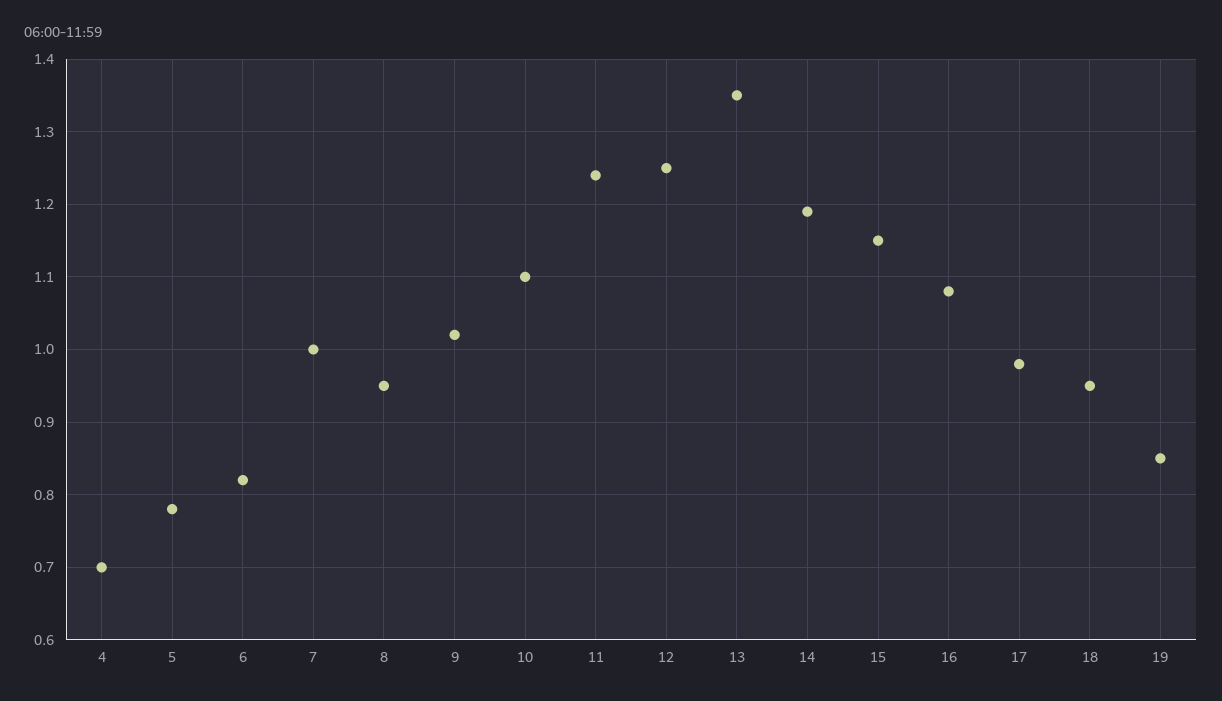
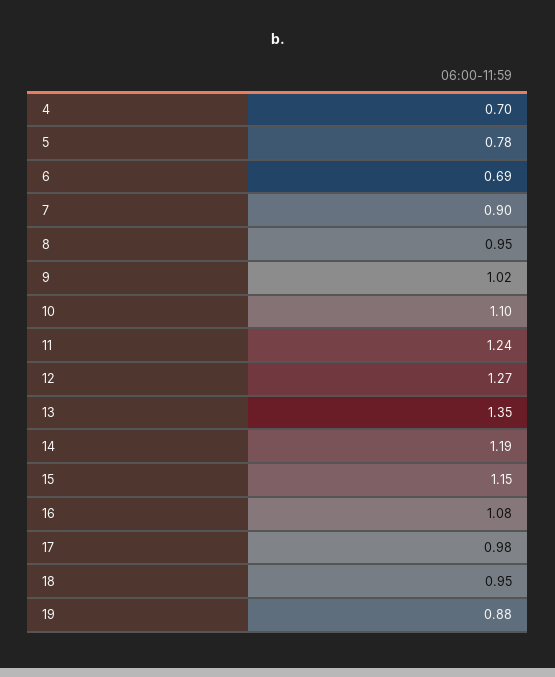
  {
    "4": 0.7,
    "5": 0.78,
-   "6": 0.82,
+   "6": 0.69,
-   "7": 1,
+   "7": 0.9,
    "8": 0.95,
    "9": 1.02,
    "10": 1.1,
    "11": 1.24,
-   "12": 1.25,
+   "12": 1.27,
    "13": 1.35,
    "14": 1.19,
    "15": 1.15,
    "16": 1.08,
    "17": 0.98,
    "18": 0.95,
-   "19": 0.85
+   "19": 0.88
  }

